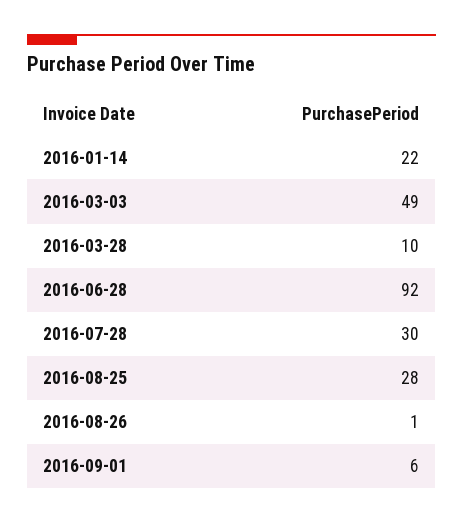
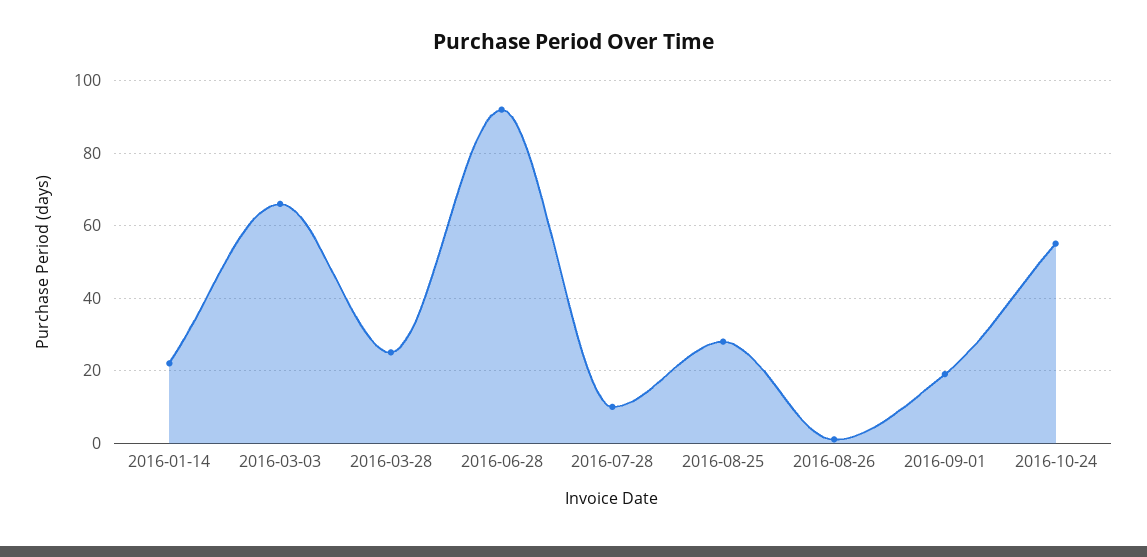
  {
    "2016-01-14": 22,
-   "2016-03-03": 49,
+   "2016-03-03": 65,
-   "2016-03-28": 10,
+   "2016-03-28": 25,
    "2016-06-28": 92,
-   "2016-07-28": 30,
+   "2016-07-28": 10,
    "2016-08-25": 28,
    "2016-08-26": 1,
-   "2016-09-01": 6
+   "2016-09-01": 20,
+   "2016-10-24": 55
  }

